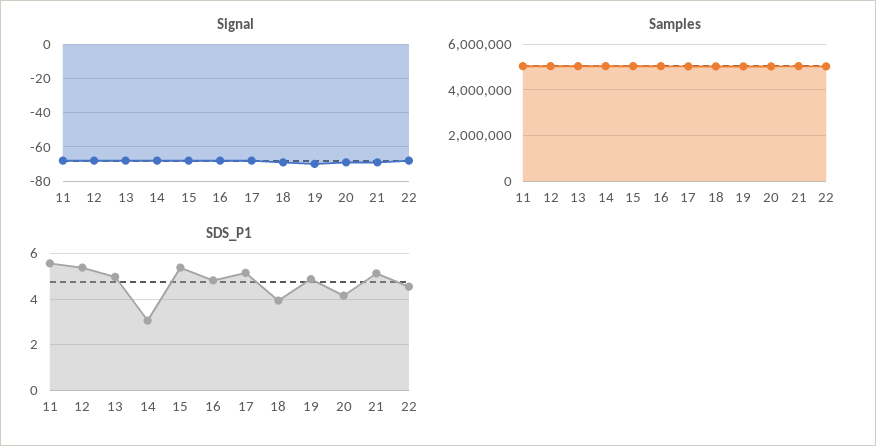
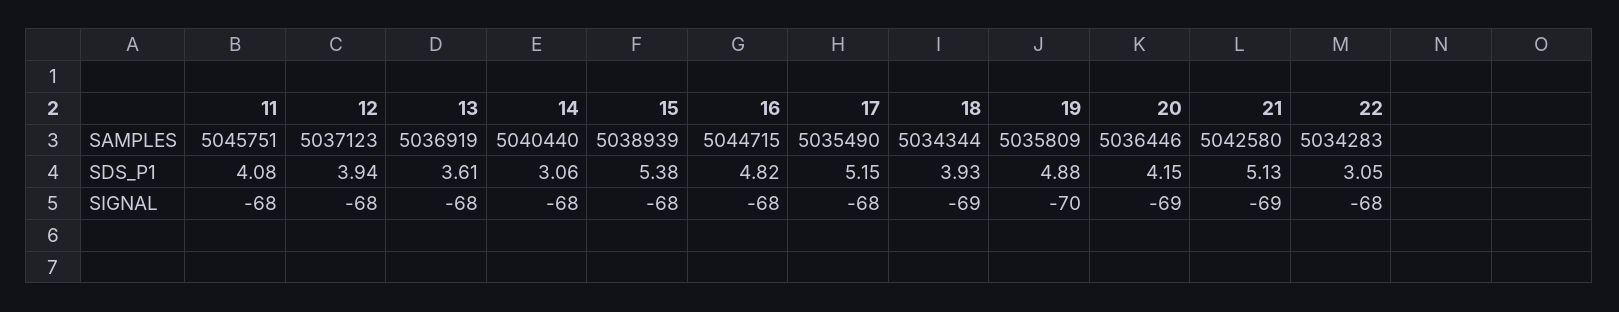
  {
    "Signal": {
      "11": -68,
      "12": -68,
      "13": -68,
      "14": -68,
      "15": -68,
      "16": -68,
      "17": -68,
      "18": -69,
      "19": -70,
      "20": -69,
      "21": -69,
      "22": -68
    },
    "Samples": {
      "11": 5045751,
      "12": 5037123,
      "13": 5036919,
      "14": 5040440,
      "15": 5038939,
      "16": 5044715,
      "17": 5035490,
      "18": 5034344,
      "19": 5035809,
      "20": 5036446,
      "21": 5042580,
      "22": 5034283
    },
    "SDS_P1": {
-     "11": 5.5,
+     "11": 4.08,
-     "12": 5.5,
+     "12": 3.94,
-     "13": 5,
+     "13": 3.61,
      "14": 3.06,
      "15": 5.38,
      "16": 4.82,
      "17": 5.15,
      "18": 3.93,
      "19": 4.88,
      "20": 4.15,
      "21": 5.13,
-     "22": 4.5
+     "22": 3.05
    }
  }

